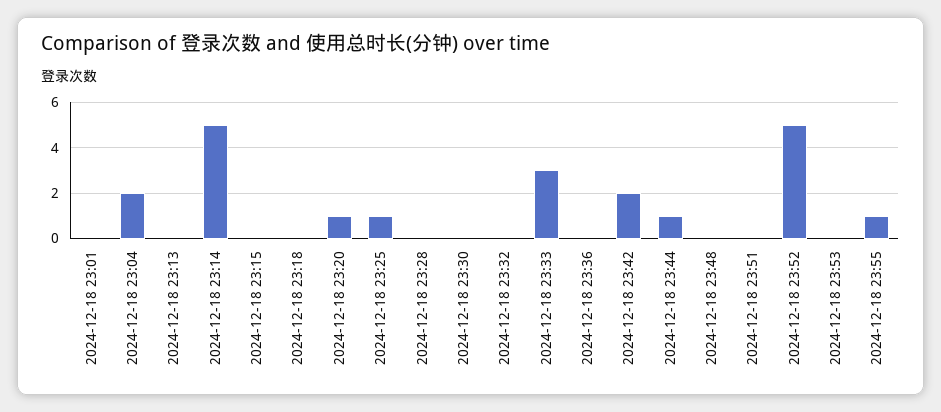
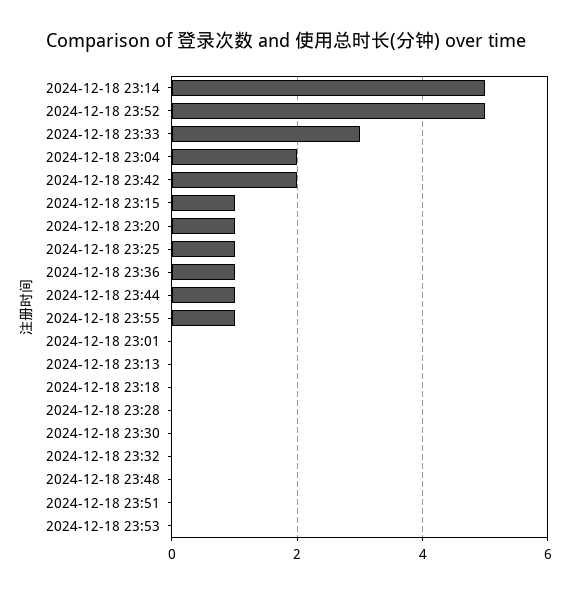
  {
    "2024-12-18 23:01": 0,
    "2024-12-18 23:04": 2,
    "2024-12-18 23:13": 0,
    "2024-12-18 23:14": 5,
-   "2024-12-18 23:15": 0,
+   "2024-12-18 23:15": 1,
    "2024-12-18 23:18": 0,
    "2024-12-18 23:20": 1,
    "2024-12-18 23:25": 1,
    "2024-12-18 23:28": 0,
    "2024-12-18 23:30": 0,
    "2024-12-18 23:32": 0,
    "2024-12-18 23:33": 3,
-   "2024-12-18 23:36": 0,
+   "2024-12-18 23:36": 1,
    "2024-12-18 23:42": 2,
    "2024-12-18 23:44": 1,
    "2024-12-18 23:48": 0,
    "2024-12-18 23:51": 0,
    "2024-12-18 23:52": 5,
    "2024-12-18 23:53": 0,
    "2024-12-18 23:55": 1
  }

